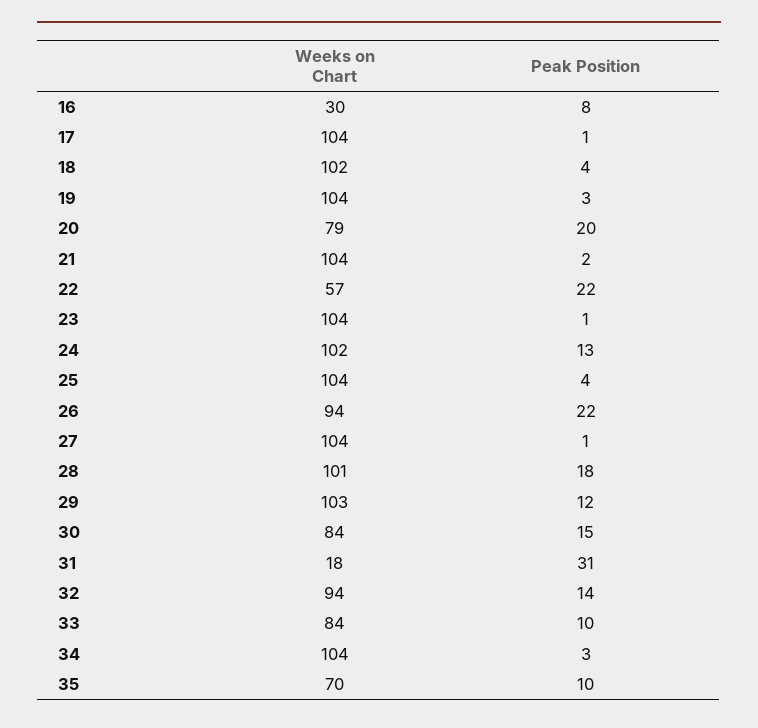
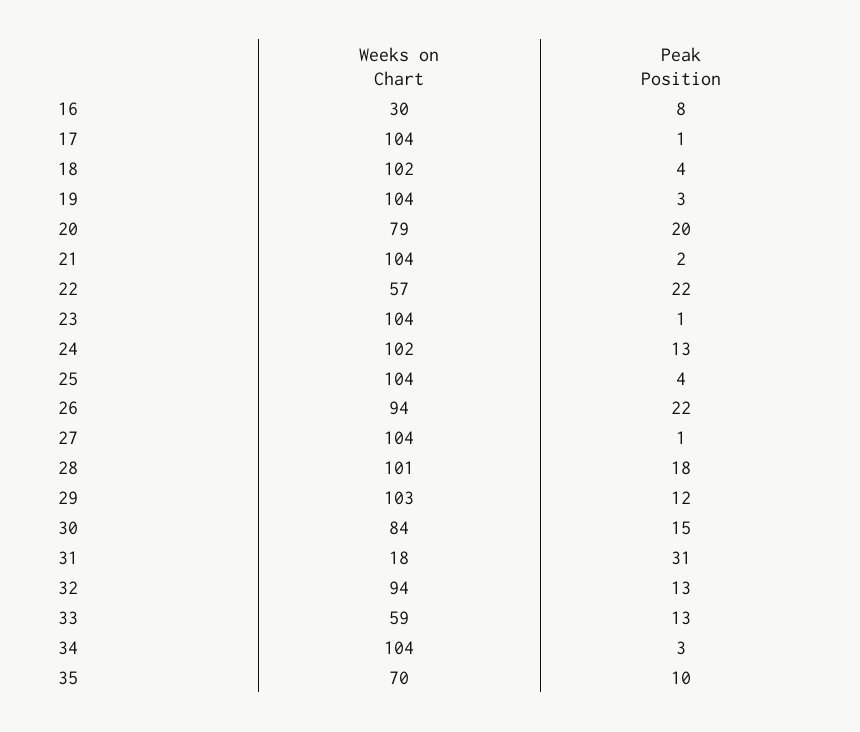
  {
    "Weeks on Chart": {
      "16": 30,
      "17": 104,
      "18": 102,
      "19": 104,
      "20": 79,
      "21": 104,
      "22": 57,
      "23": 104,
      "24": 102,
      "25": 104,
      "26": 94,
      "27": 104,
      "28": 101,
      "29": 103,
      "30": 84,
      "31": 18,
      "32": 94,
-     "33": 84,
+     "33": 59,
      "34": 104,
      "35": 70
    },
    "Peak Position": {
      "16": 8,
      "17": 1,
      "18": 4,
      "19": 3,
      "20": 20,
      "21": 2,
      "22": 22,
      "23": 1,
      "24": 13,
      "25": 4,
      "26": 22,
      "27": 1,
      "28": 18,
      "29": 12,
      "30": 15,
      "31": 31,
-     "32": 14,
+     "32": 13,
-     "33": 10,
+     "33": 13,
      "34": 3,
      "35": 10
    }
  }

